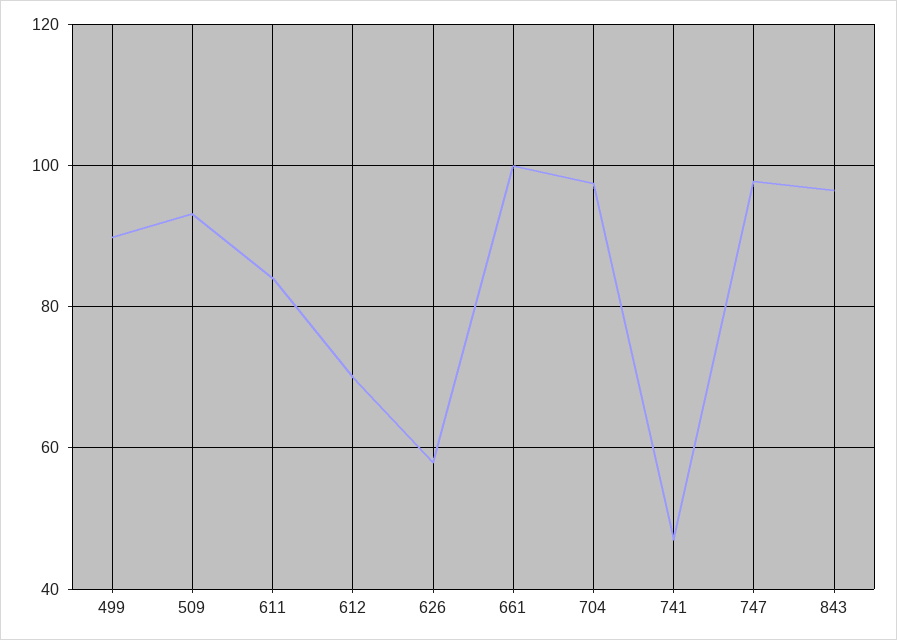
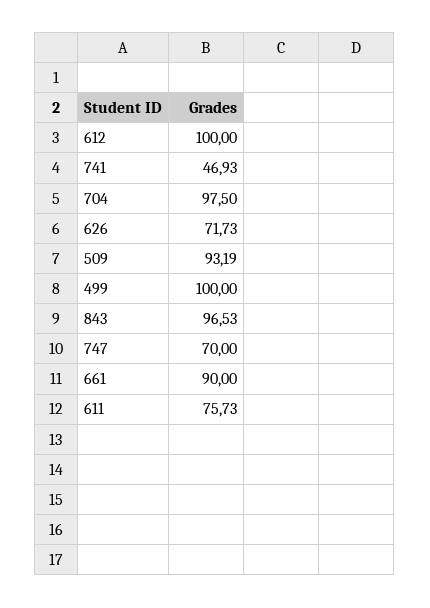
  {
-   "499": 90,
+   "499": 100,
    "509": 93.19,
-   "611": 84,
+   "611": 75.73,
-   "612": 70,
+   "612": 100,
-   "626": 58,
+   "626": 71.73,
-   "661": 100,
+   "661": 90,
    "704": 97.5,
    "741": 46.93,
-   "747": 98,
+   "747": 70,
    "843": 96.53
  }

